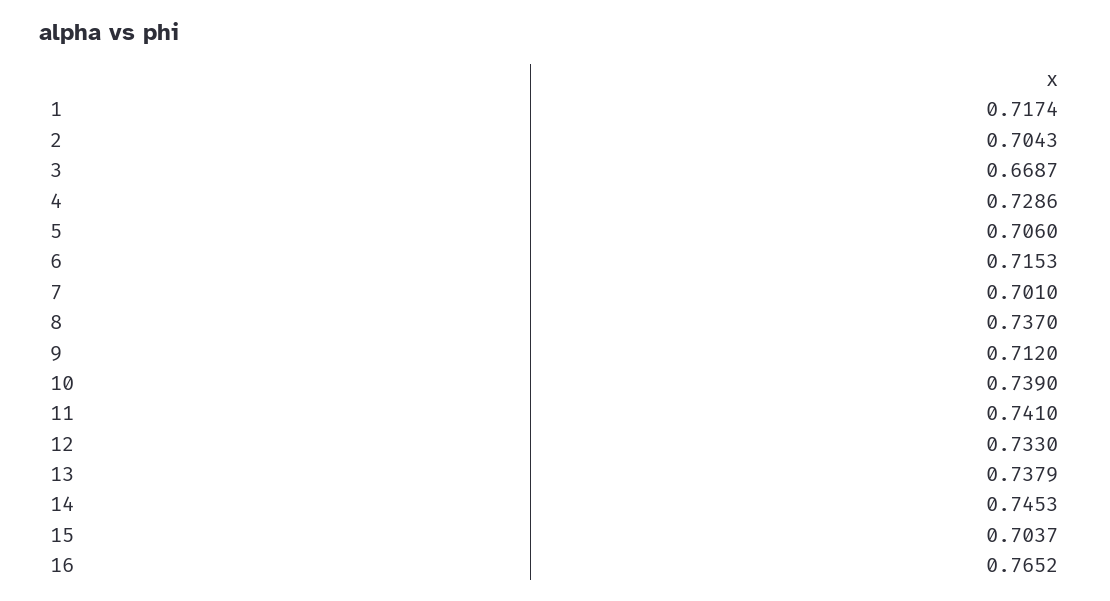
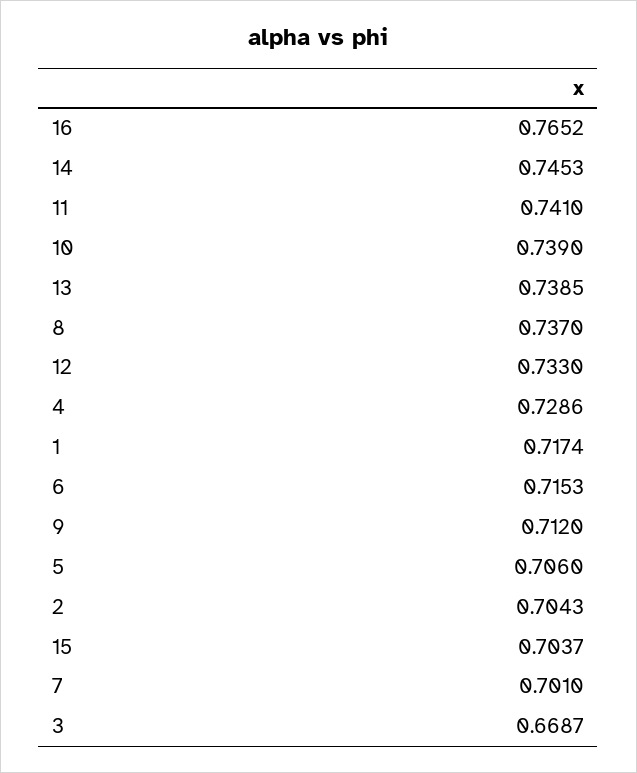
  {
    "1": 0.7174,
    "2": 0.7043,
    "3": 0.6687,
    "4": 0.7286,
    "5": 0.706,
    "6": 0.7153,
    "7": 0.701,
    "8": 0.737,
    "9": 0.712,
    "10": 0.739,
    "11": 0.741,
    "12": 0.733,
-   "13": 0.7379,
+   "13": 0.7385,
    "14": 0.7453,
    "15": 0.7037,
    "16": 0.7652
  }

